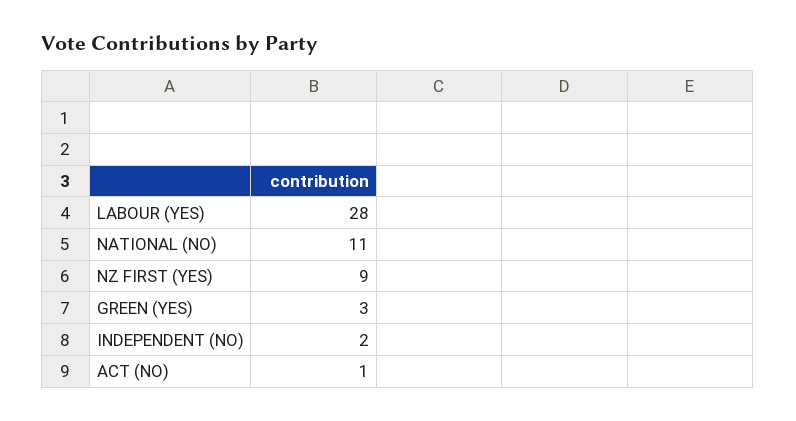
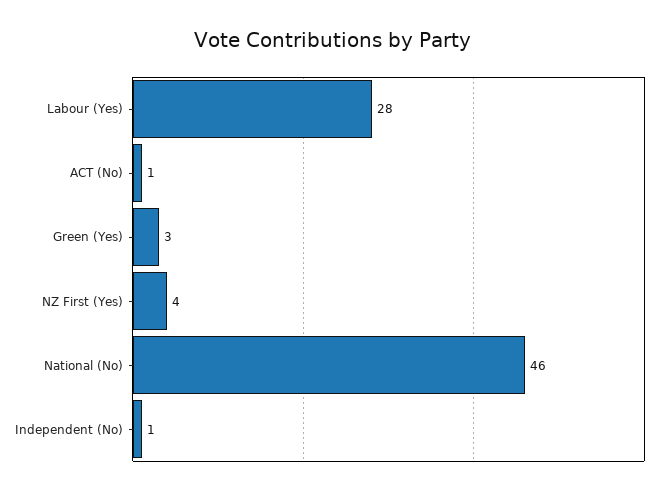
  {
    "LABOUR (YES)": 28,
-   "NATIONAL (NO)": 11,
+   "NATIONAL (NO)": 46,
-   "NZ FIRST (YES)": 9,
+   "NZ FIRST (YES)": 4,
    "GREEN (YES)": 3,
-   "INDEPENDENT (NO)": 2,
+   "INDEPENDENT (NO)": 1,
    "ACT (NO)": 1
  }

